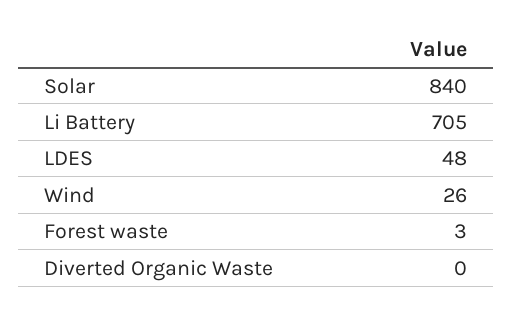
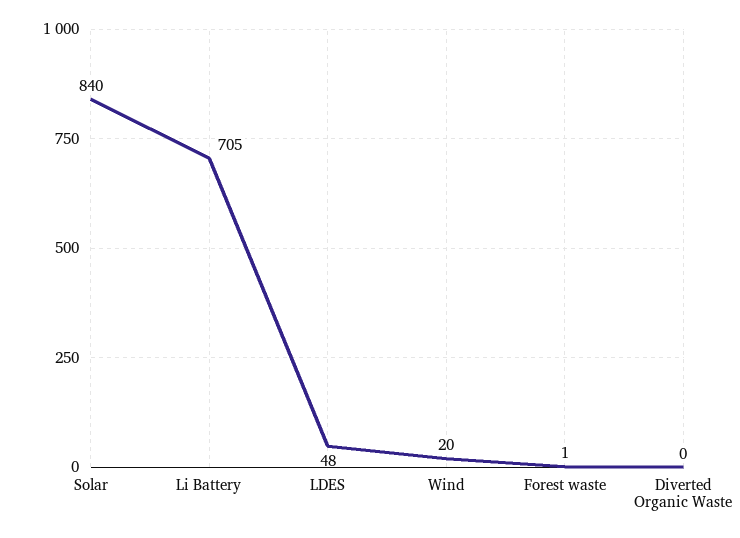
  {
    "Solar": 840,
    "Li Battery": 705,
    "LDES": 48,
-   "Wind": 26,
+   "Wind": 20,
-   "Forest waste": 3,
+   "Forest waste": 1,
    "Diverted Organic Waste": 0
  }

